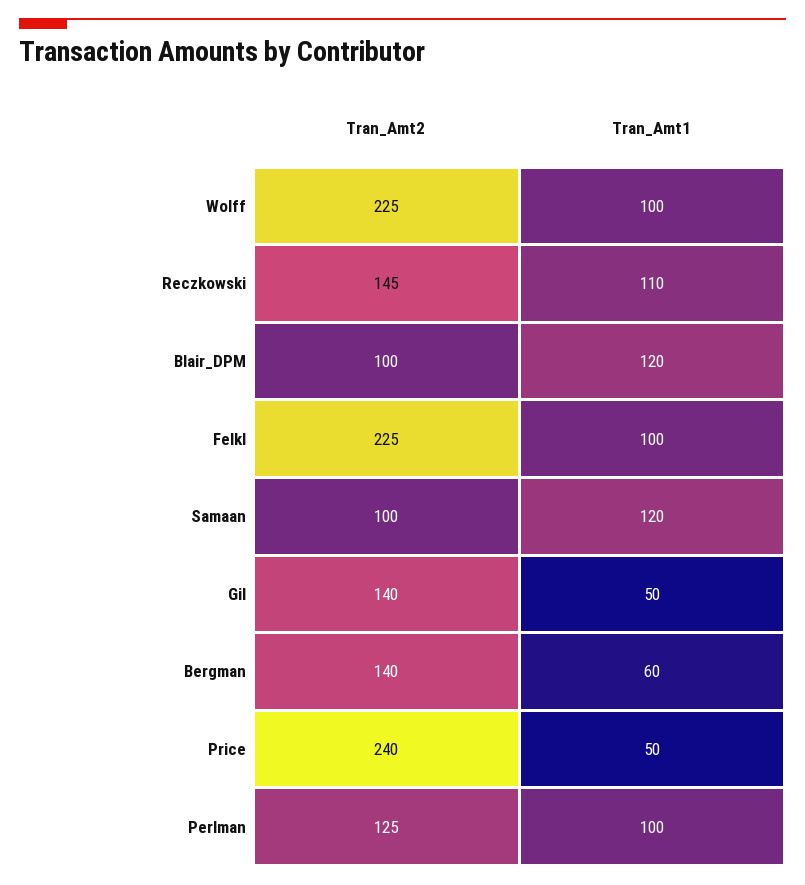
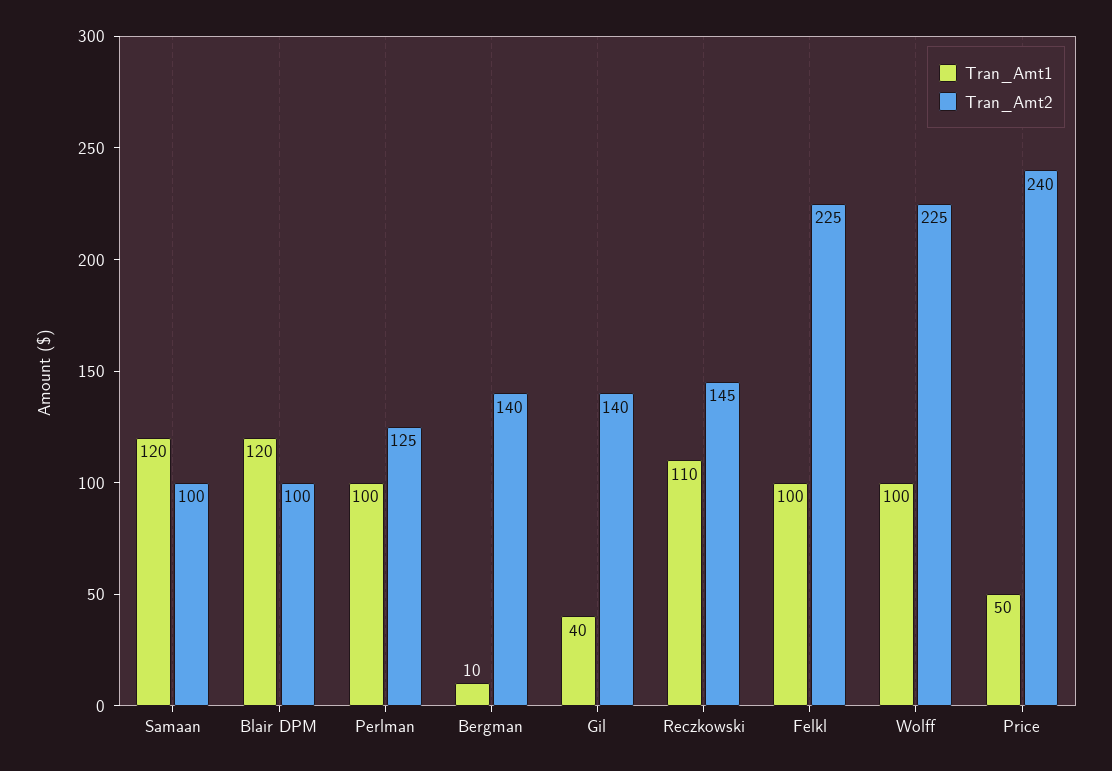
  {
    "Tran_Amt2": {
      "Wolff": 225,
      "Reczkowski": 145,
      "Blair_DPM": 100,
      "Felkl": 225,
      "Samaan": 100,
      "Gil": 140,
      "Bergman": 140,
      "Price": 240,
      "Perlman": 125
    },
    "Tran_Amt1": {
      "Wolff": 100,
      "Reczkowski": 110,
      "Blair_DPM": 120,
      "Felkl": 100,
      "Samaan": 120,
-     "Gil": 50,
+     "Gil": 40,
-     "Bergman": 60,
+     "Bergman": 10,
      "Price": 50,
      "Perlman": 100
    }
  }

